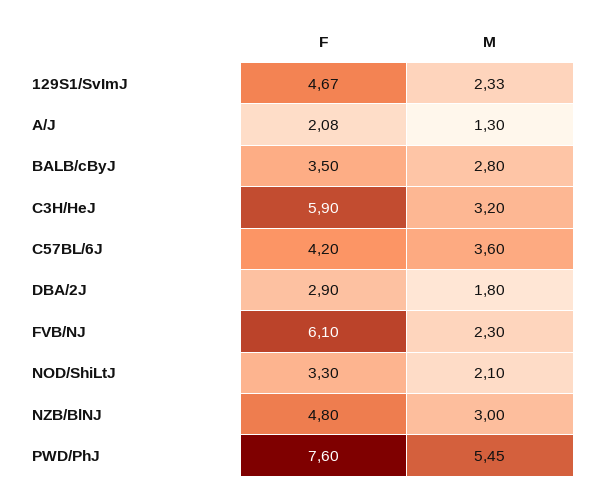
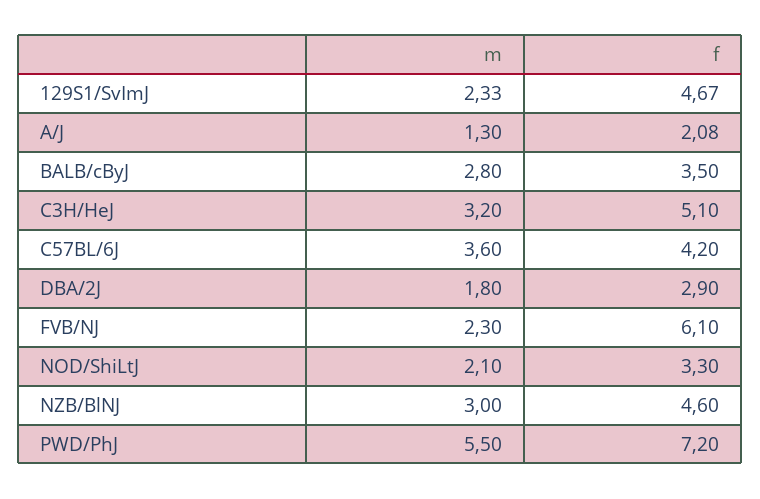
  {
    "F": {
      "129S1/SvImJ": 4.67,
      "A/J": 2.08,
      "BALB/cByJ": 3.5,
-     "C3H/HeJ": 5.9,
+     "C3H/HeJ": 5.1,
      "C57BL/6J": 4.2,
      "DBA/2J": 2.9,
      "FVB/NJ": 6.1,
      "NOD/ShiLtJ": 3.3,
-     "NZB/BlNJ": 4.8,
+     "NZB/BlNJ": 4.6,
-     "PWD/PhJ": 7.6
+     "PWD/PhJ": 7.2
    },
    "M": {
      "129S1/SvImJ": 2.33,
      "A/J": 1.3,
      "BALB/cByJ": 2.8,
      "C3H/HeJ": 3.2,
      "C57BL/6J": 3.6,
      "DBA/2J": 1.8,
      "FVB/NJ": 2.3,
      "NOD/ShiLtJ": 2.1,
      "NZB/BlNJ": 3,
-     "PWD/PhJ": 5.45
+     "PWD/PhJ": 5.5
    }
  }

